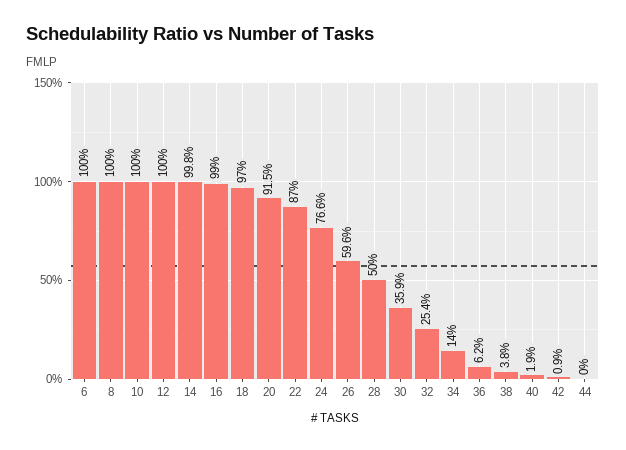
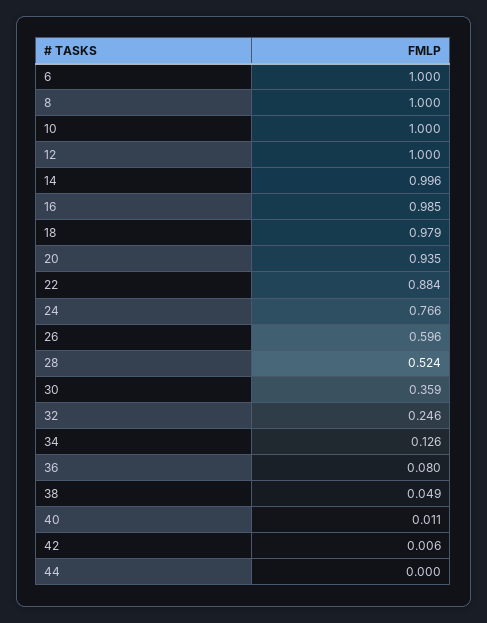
  {
    "6": 1,
    "8": 1,
    "10": 1,
    "12": 1,
-   "14": 0.998,
+   "14": 0.996,
-   "16": 0.99,
+   "16": 0.985,
-   "18": 0.97,
+   "18": 0.979,
-   "20": 0.915,
+   "20": 0.935,
-   "22": 0.87,
+   "22": 0.884,
    "24": 0.766,
    "26": 0.596,
-   "28": 0.5,
+   "28": 0.524,
    "30": 0.359,
-   "32": 0.254,
+   "32": 0.246,
-   "34": 0.14,
+   "34": 0.126,
-   "36": 0.062,
+   "36": 0.08,
-   "38": 0.038,
+   "38": 0.049,
-   "40": 0.019,
+   "40": 0.011,
-   "42": 0.009,
+   "42": 0.006,
    "44": 0
  }

